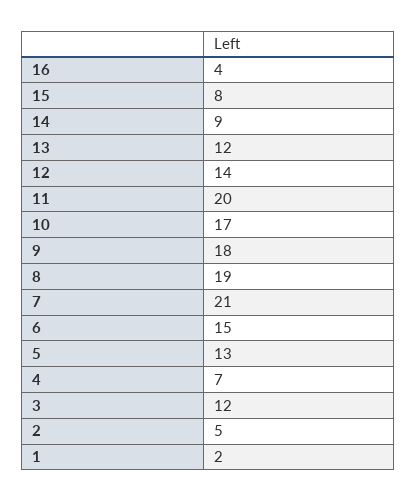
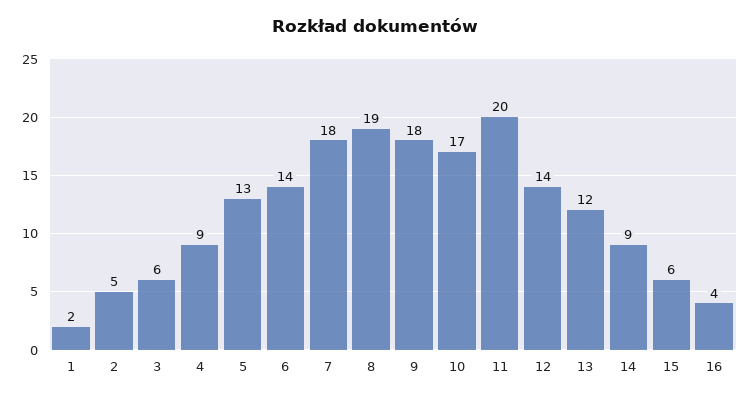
  {
    "16": 4,
-   "15": 8,
+   "15": 6,
    "14": 9,
    "13": 12,
    "12": 14,
    "11": 20,
    "10": 17,
    "9": 18,
    "8": 19,
-   "7": 21,
+   "7": 18,
-   "6": 15,
+   "6": 14,
    "5": 13,
-   "4": 7,
+   "4": 9,
-   "3": 12,
+   "3": 6,
    "2": 5,
    "1": 2
  }

